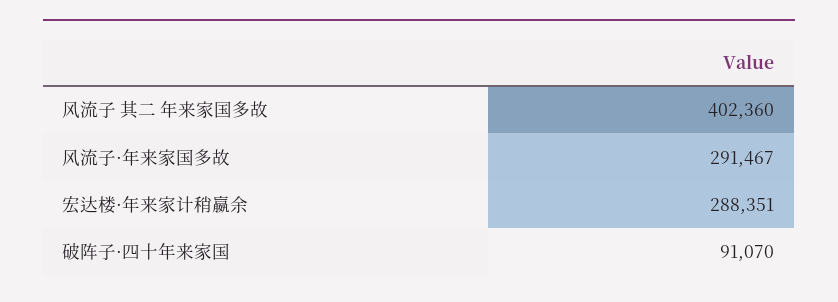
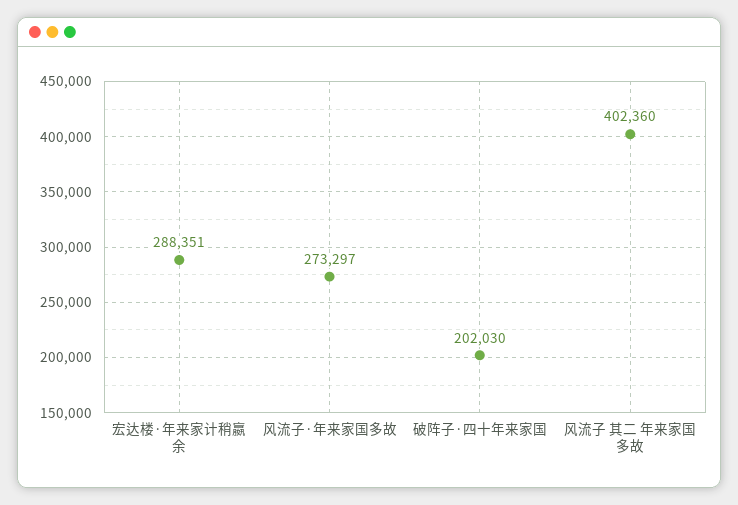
  {
    "风流子 其二 年来家国多故": 402360,
-   "风流子·年来家国多故": 291467,
+   "风流子·年来家国多故": 273297,
    "宏达楼·年来家计稍嬴余": 288351,
-   "破阵子·四十年来家国": 91070
+   "破阵子·四十年来家国": 202030
  }

